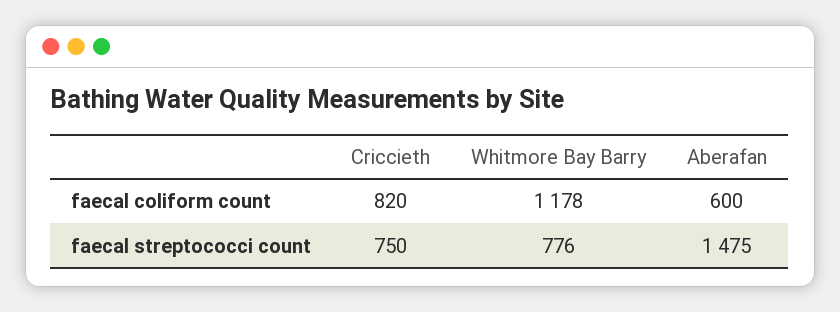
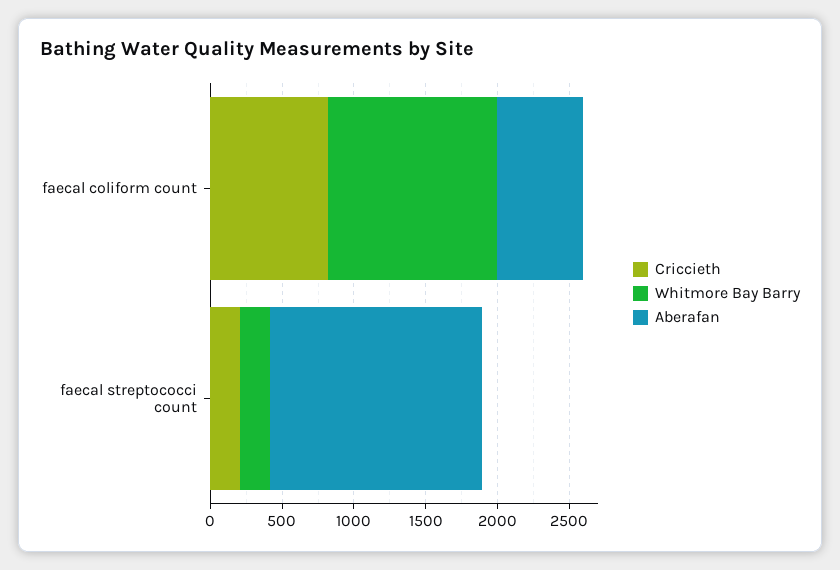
  {
    "Criccieth": {
      "faecal coliform count": 820,
-     "faecal streptococci count": 750
+     "faecal streptococci count": 200
    },
    "Whitmore Bay Barry": {
      "faecal coliform count": 1178,
-     "faecal streptococci count": 776
+     "faecal streptococci count": 200
    },
    "Aberafan": {
      "faecal coliform count": 600,
      "faecal streptococci count": 1475
    }
  }

